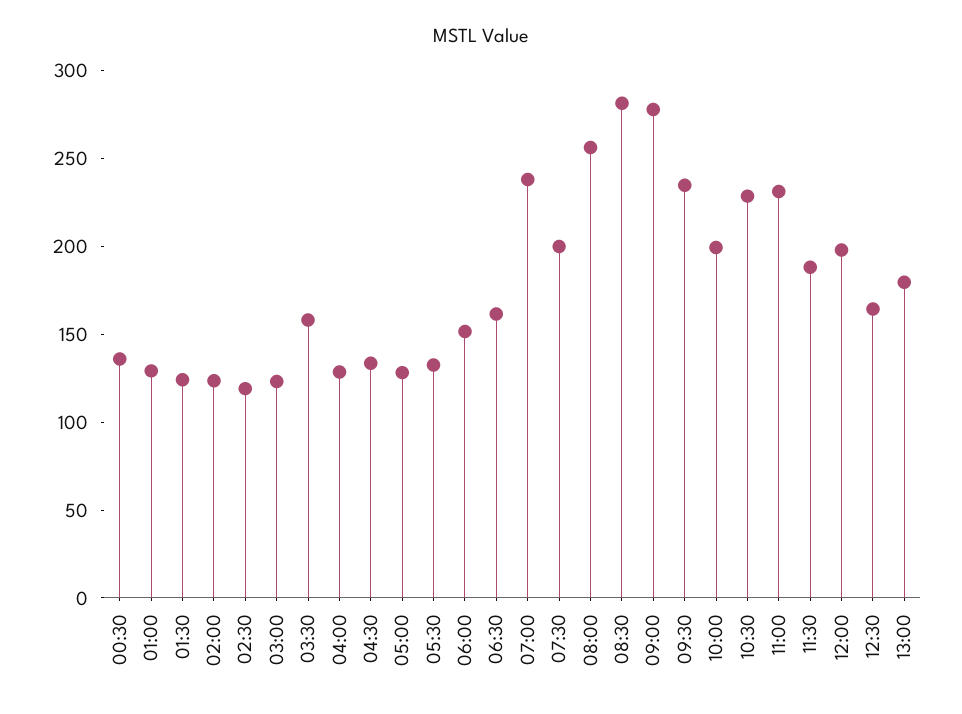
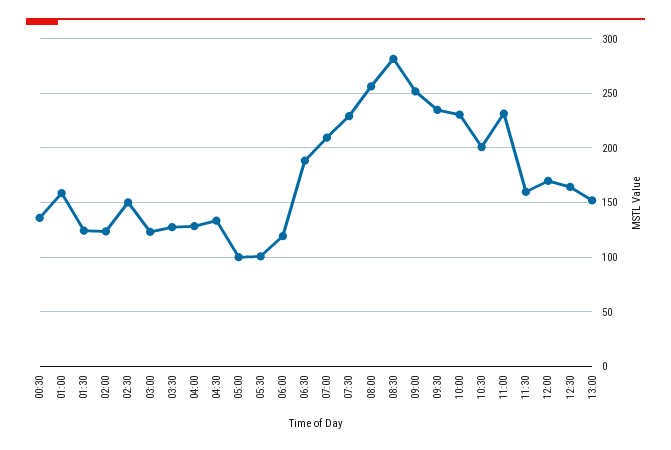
  {
    "00:30": 140,
-   "01:00": 130,
+   "01:00": 160,
    "01:30": 120,
    "02:00": 120,
-   "02:30": 120,
+   "02:30": 150,
    "03:00": 120,
-   "03:30": 160,
+   "03:30": 130,
    "04:00": 130,
    "04:30": 130,
-   "05:00": 130,
+   "05:00": 100,
-   "05:30": 130,
+   "05:30": 100,
-   "06:00": 150,
+   "06:00": 120,
-   "06:30": 160,
+   "06:30": 190,
-   "07:00": 240,
+   "07:00": 210,
-   "07:30": 200,
+   "07:30": 230,
    "08:00": 260,
    "08:30": 280,
-   "09:00": 280,
+   "09:00": 250,
    "09:30": 230,
-   "10:00": 200,
+   "10:00": 230,
-   "10:30": 230,
+   "10:30": 200,
    "11:00": 230,
-   "11:30": 190,
+   "11:30": 160,
-   "12:00": 200,
+   "12:00": 170,
    "12:30": 160,
-   "13:00": 180
+   "13:00": 150
  }

